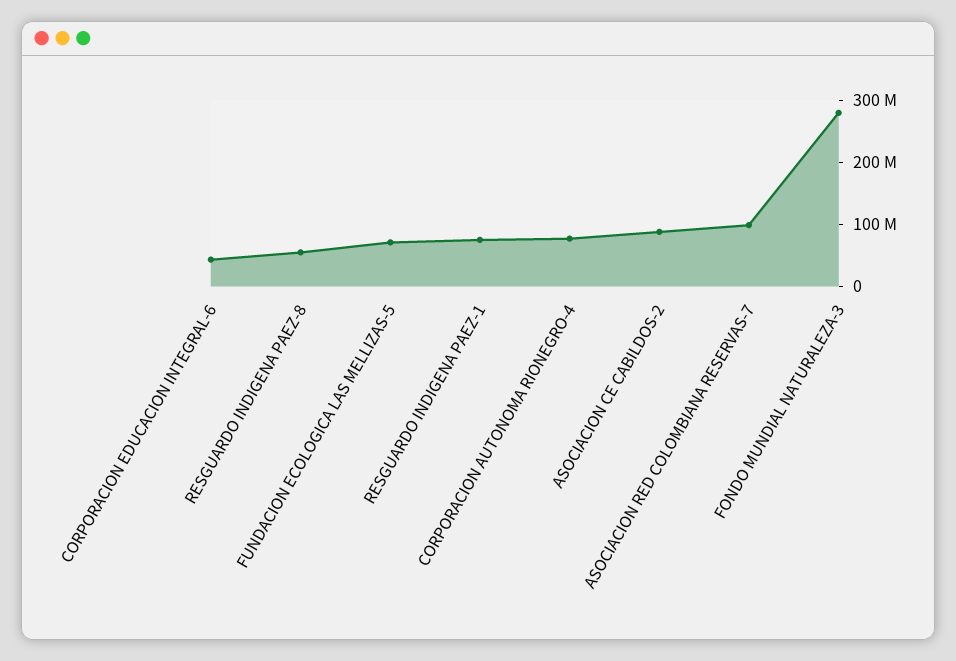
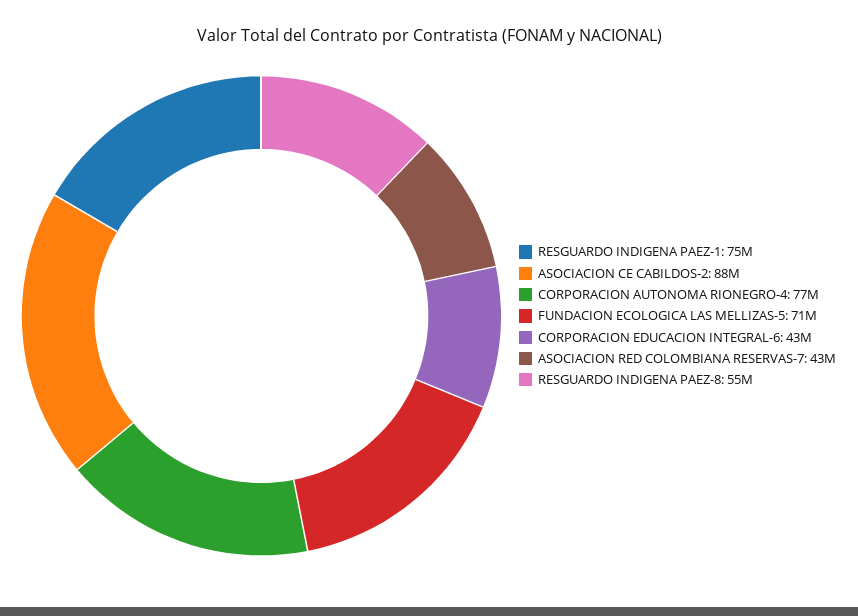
  {
    "CORPORACION EDUCACION INTEGRAL-6": 43000000,
    "RESGUARDO INDIGENA PAEZ-8": 55000000,
    "FUNDACION ECOLOGICA LAS MELLIZAS-5": 71000000,
    "RESGUARDO INDIGENA PAEZ-1": 75000000,
    "CORPORACION AUTONOMA RIONEGRO-4": 77000000,
    "ASOCIACION CE CABILDOS-2": 88000000,
-   "ASOCIACION RED COLOMBIANA RESERVAS-7": 100000000,
+   "ASOCIACION RED COLOMBIANA RESERVAS-7": 43000000
-   "FONDO MUNDIAL NATURALEZA-3": 280000000
  }

